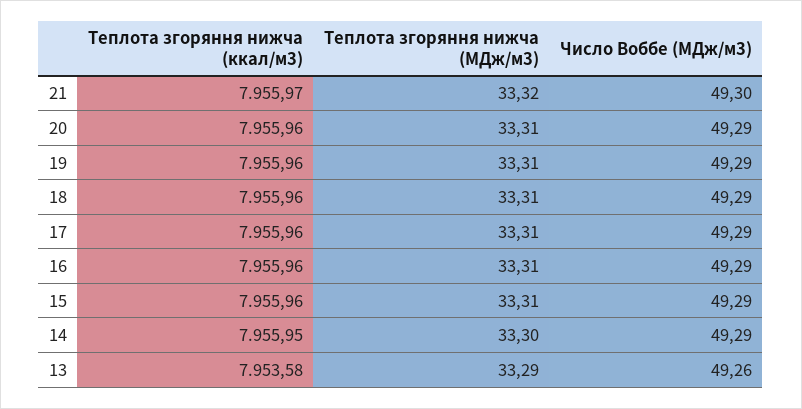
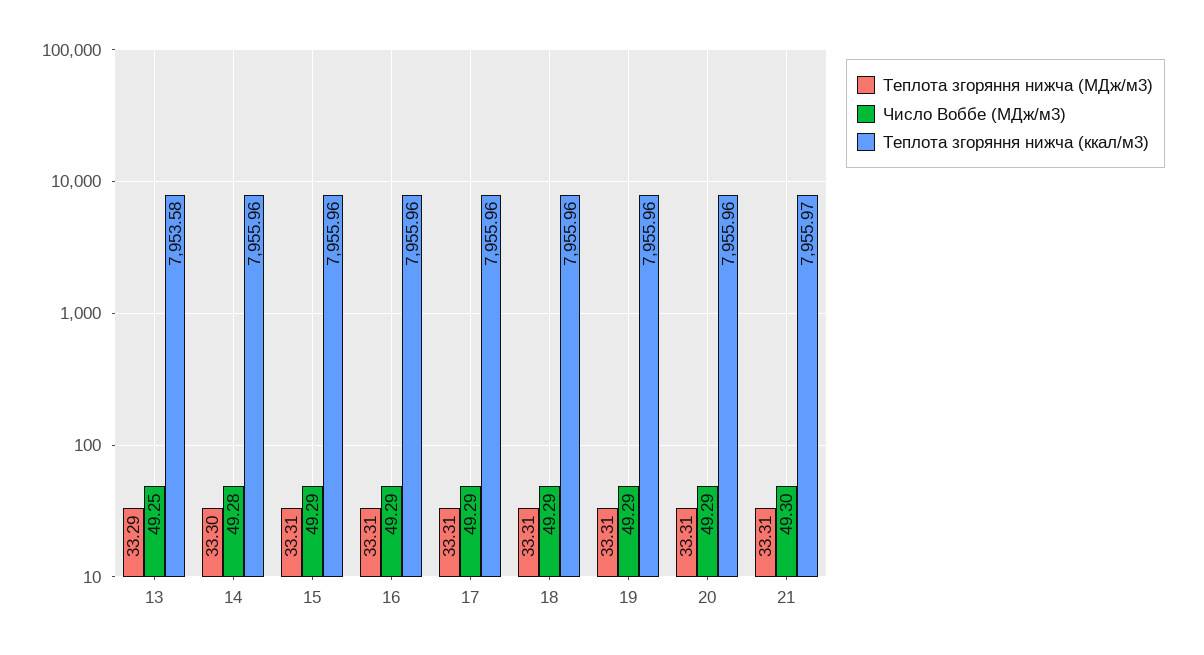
  {
    "Теплота згоряння нижча (ккал/м3)": {
      "21": 7955.97,
      "20": 7955.96,
      "19": 7955.96,
      "18": 7955.96,
      "17": 7955.96,
      "16": 7955.96,
      "15": 7955.96,
-     "14": 7955.95,
+     "14": 7955.96,
      "13": 7953.58
    },
    "Теплота згоряння нижча (МДж/м3)": {
-     "21": 33.32,
+     "21": 33.31,
      "20": 33.31,
      "19": 33.31,
      "18": 33.31,
      "17": 33.31,
      "16": 33.31,
      "15": 33.31,
      "14": 33.3,
      "13": 33.29
    },
    "Число Воббе (МДж/м3)": {
      "21": 49.3,
      "20": 49.29,
      "19": 49.29,
      "18": 49.29,
      "17": 49.29,
      "16": 49.29,
      "15": 49.29,
-     "14": 49.29,
+     "14": 49.28,
-     "13": 49.26
+     "13": 49.25
    }
  }

